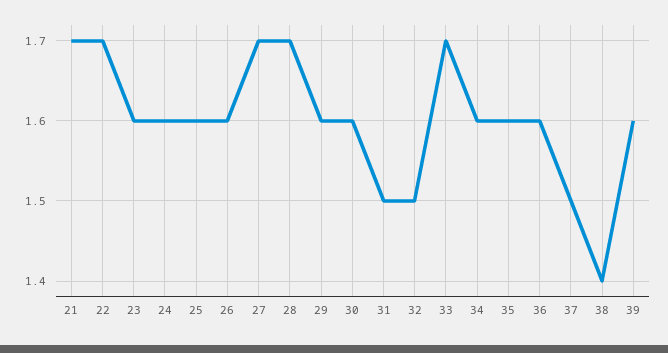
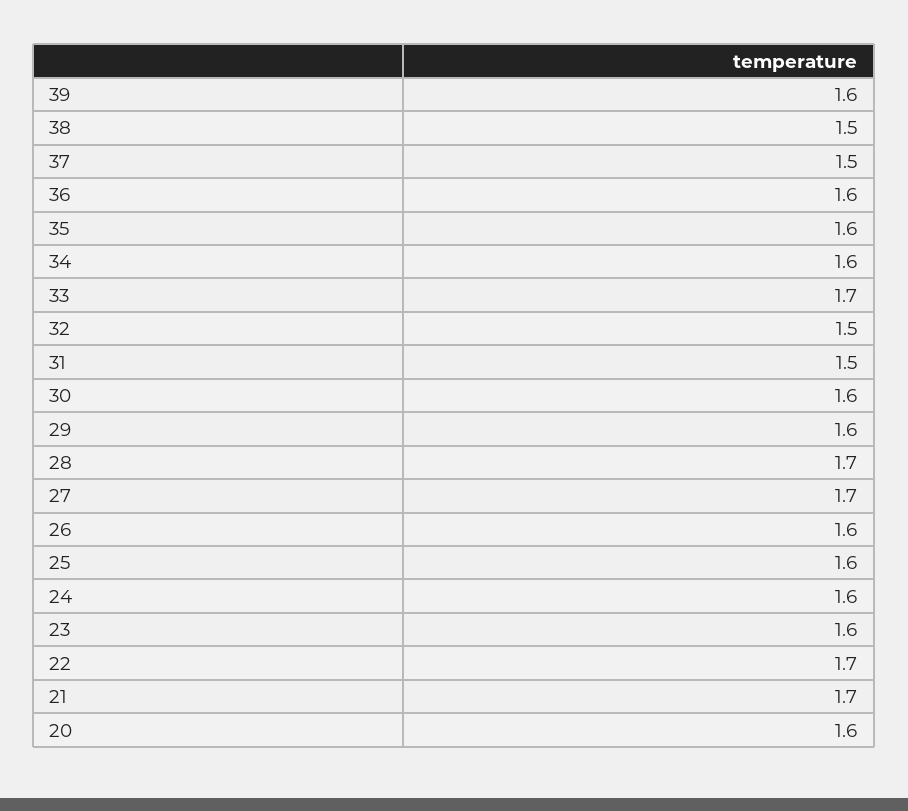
  {
    "21": 1.7,
    "22": 1.7,
    "23": 1.6,
    "24": 1.6,
    "25": 1.6,
    "26": 1.6,
    "27": 1.7,
    "28": 1.7,
    "29": 1.6,
    "30": 1.6,
    "31": 1.5,
    "32": 1.5,
    "33": 1.7,
    "34": 1.6,
    "35": 1.6,
    "36": 1.6,
    "37": 1.5,
-   "38": 1.4,
+   "38": 1.5,
-   "39": 1.6
+   "39": 1.6,
+   "20": 1.6
  }

